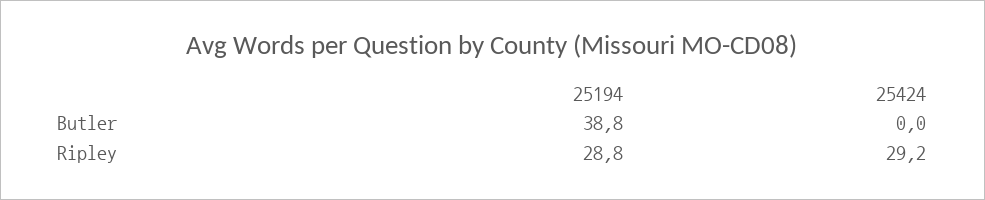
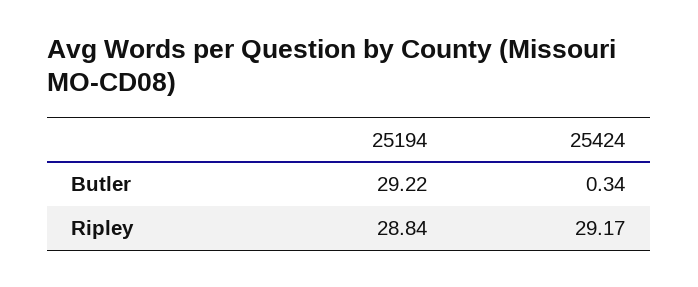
  {
    "25194": {
-     "Butler": 38.8,
+     "Butler": 29.22,
      "Ripley": 28.84
    },
    "25424": {
-     "Butler": 0,
+     "Butler": 0.34,
      "Ripley": 29.17
    }
  }

